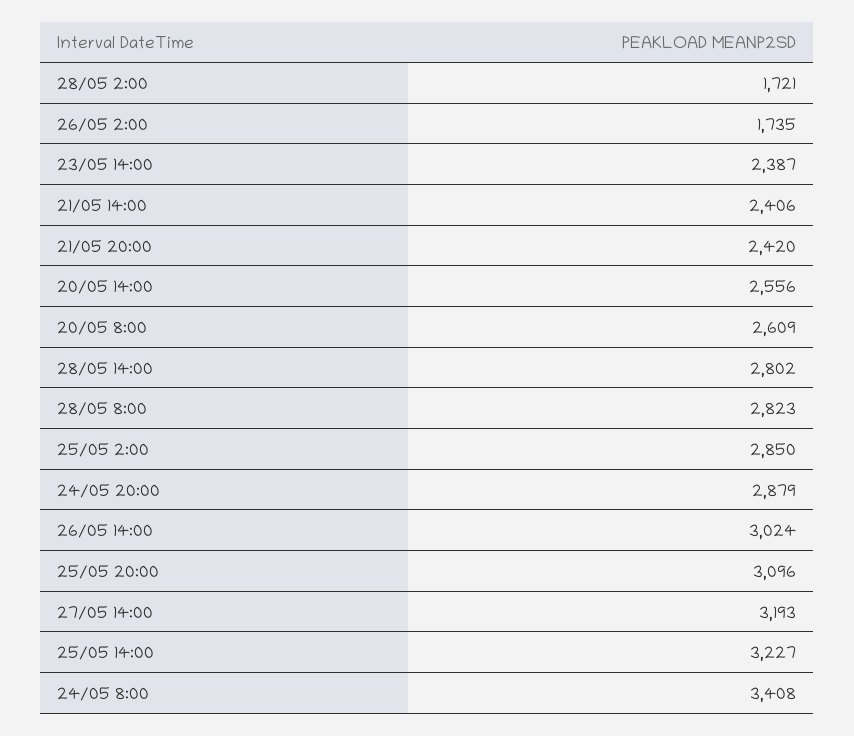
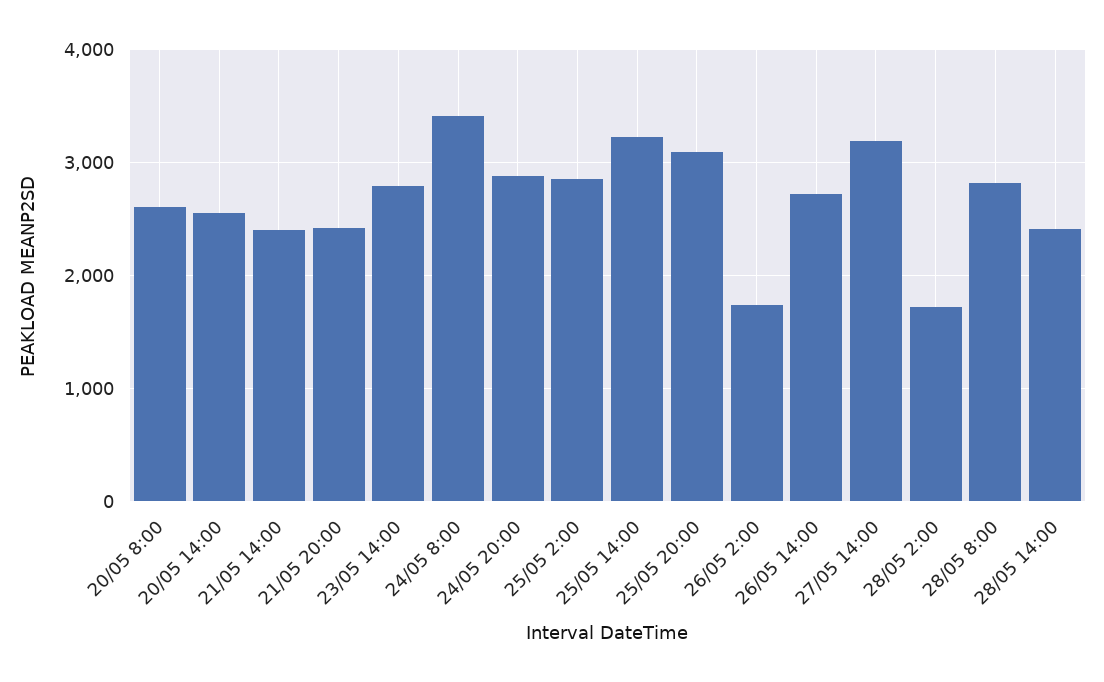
  {
    "28/05 2:00": 1721,
    "26/05 2:00": 1735,
-   "23/05 14:00": 2387,
+   "23/05 14:00": 2800,
    "21/05 14:00": 2406,
    "21/05 20:00": 2420,
    "20/05 14:00": 2556,
    "20/05 8:00": 2609,
-   "28/05 14:00": 2802,
+   "28/05 14:00": 2400,
    "28/05 8:00": 2823,
    "25/05 2:00": 2850,
    "24/05 20:00": 2879,
-   "26/05 14:00": 3024,
+   "26/05 14:00": 2700,
    "25/05 20:00": 3096,
    "27/05 14:00": 3193,
    "25/05 14:00": 3227,
    "24/05 8:00": 3408
  }

